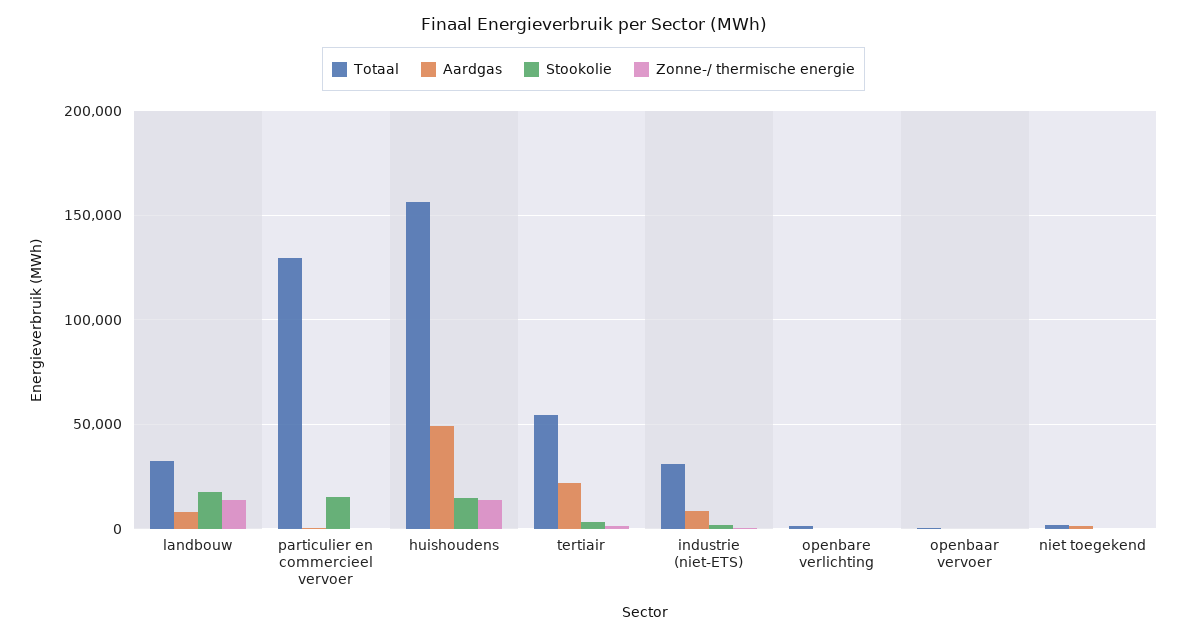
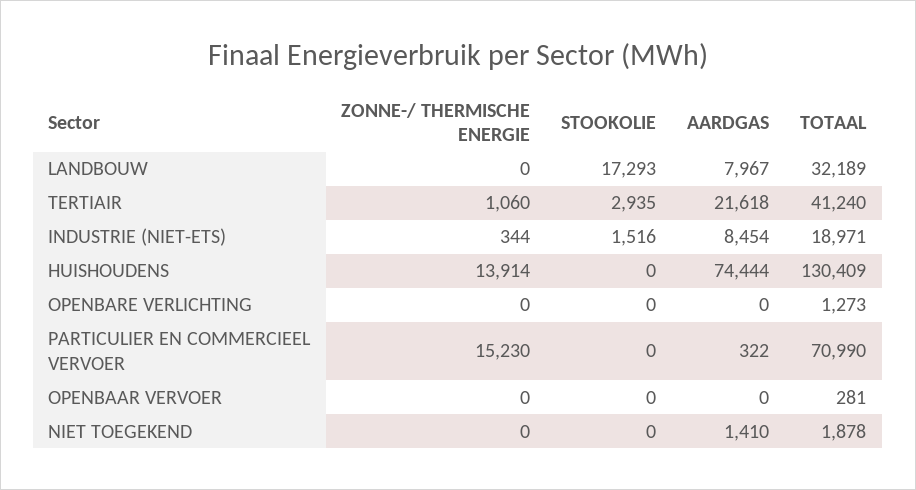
  {
    "Totaal": {
      "landbouw": 32189,
-     "particulier en commercieel vervoer": 130000,
+     "particulier en commercieel vervoer": 70990,
-     "huishoudens": 155000,
+     "huishoudens": 130409,
-     "tertiair": 55000,
+     "tertiair": 41240,
-     "industrie (niet-ETS)": 30000,
+     "industrie (niet-ETS)": 18971,
      "openbare verlichting": 1273,
      "openbaar vervoer": 281,
      "niet toegekend": 1878
    },
    "Aardgas": {
      "landbouw": 7967,
      "particulier en commercieel vervoer": 322,
-     "huishoudens": 50000,
+     "huishoudens": 74444,
      "tertiair": 21618,
      "industrie (niet-ETS)": 8454,
      "openbare verlichting": 0,
      "openbaar vervoer": 0,
      "niet toegekend": 1410
    },
    "Stookolie": {
      "landbouw": 17293,
-     "particulier en commercieel vervoer": 15000,
+     "particulier en commercieel vervoer": 0,
-     "huishoudens": 15000,
+     "huishoudens": 0,
      "tertiair": 2935,
      "industrie (niet-ETS)": 1516,
      "openbare verlichting": 0,
      "openbaar vervoer": 0,
      "niet toegekend": 0
    },
    "Zonne-/ thermische energie": {
-     "landbouw": 15000,
+     "landbouw": 0,
-     "particulier en commercieel vervoer": 0,
+     "particulier en commercieel vervoer": 15230,
      "huishoudens": 13914,
      "tertiair": 1060,
      "industrie (niet-ETS)": 344,
      "openbare verlichting": 0,
      "openbaar vervoer": 0,
      "niet toegekend": 0
    }
  }

